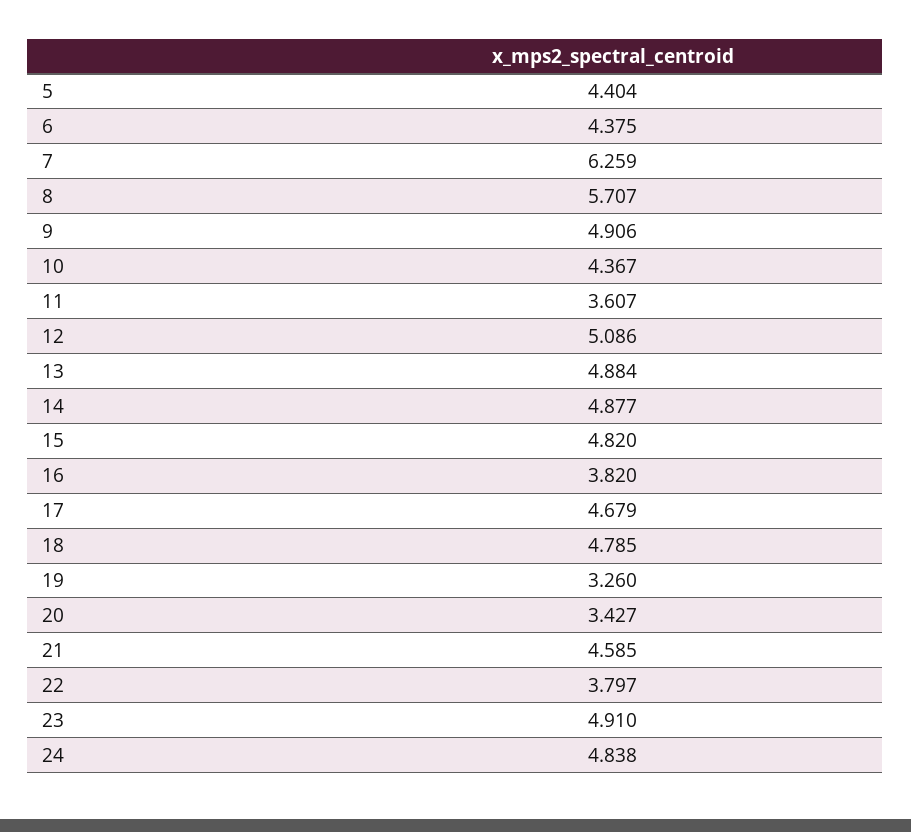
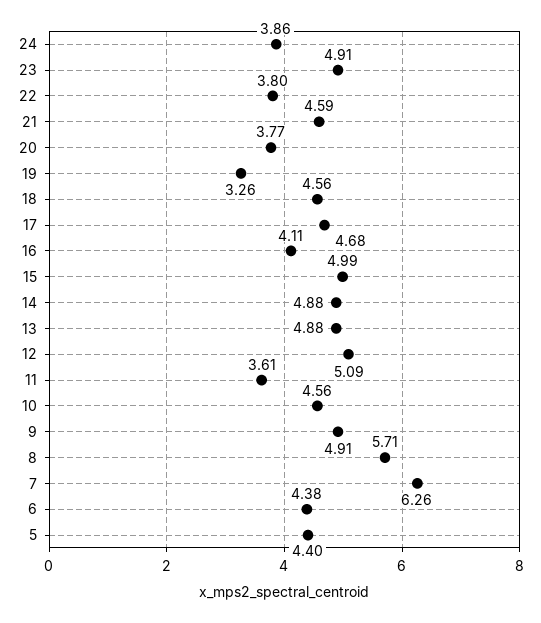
  {
    "5": 4.404,
    "6": 4.375,
    "7": 6.259,
    "8": 5.707,
    "9": 4.906,
-   "10": 4.367,
+   "10": 4.56,
    "11": 3.607,
    "12": 5.086,
    "13": 4.884,
    "14": 4.877,
-   "15": 4.82,
+   "15": 4.99,
-   "16": 3.82,
+   "16": 4.11,
    "17": 4.679,
-   "18": 4.785,
+   "18": 4.56,
    "19": 3.26,
-   "20": 3.427,
+   "20": 3.77,
    "21": 4.585,
    "22": 3.797,
    "23": 4.91,
-   "24": 4.838
+   "24": 3.86
  }

